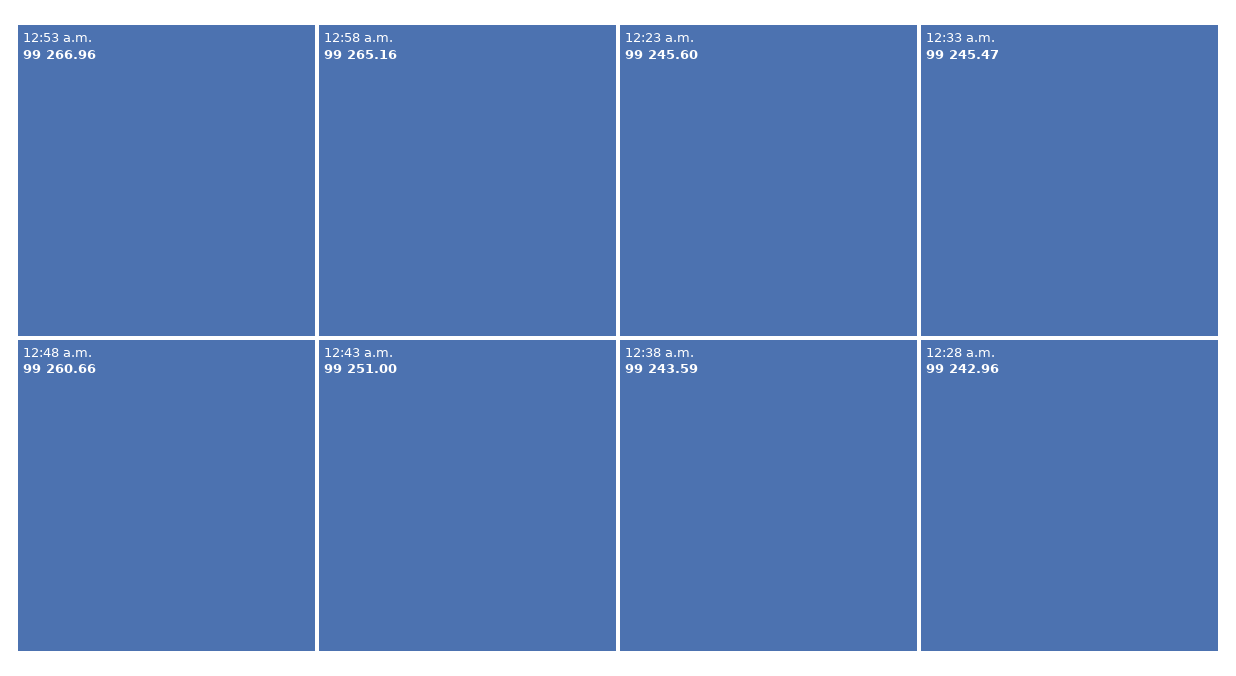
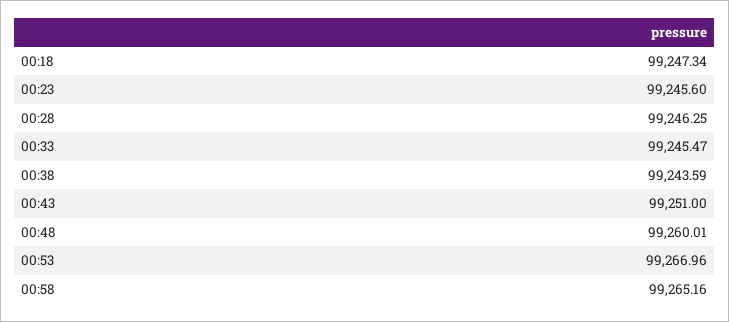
  {
    "12:53 a.m.": 99266.96,
    "12:58 a.m.": 99265.16,
-   "12:48 a.m.": 99260.66,
+   "12:48 a.m.": 99260.01,
    "12:43 a.m.": 99251,
    "12:23 a.m.": 99245.6,
    "12:33 a.m.": 99245.47,
    "12:38 a.m.": 99243.59,
-   "12:28 a.m.": 99242.96
+   "12:28 a.m.": 99246.25,
+   "00:18": 99247.34
  }

